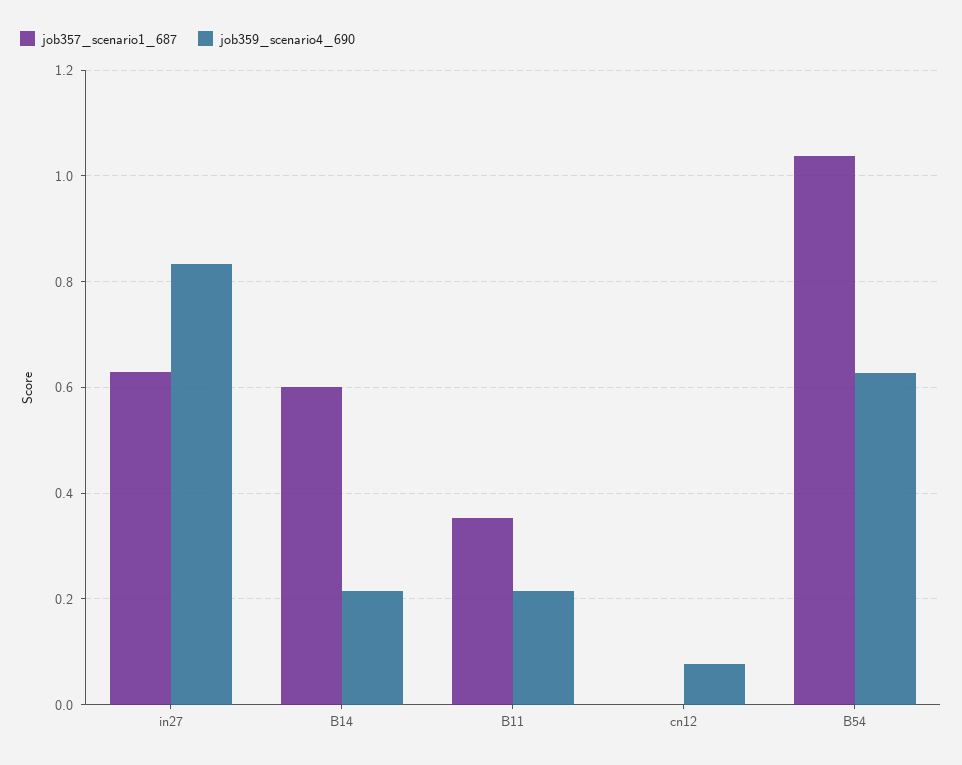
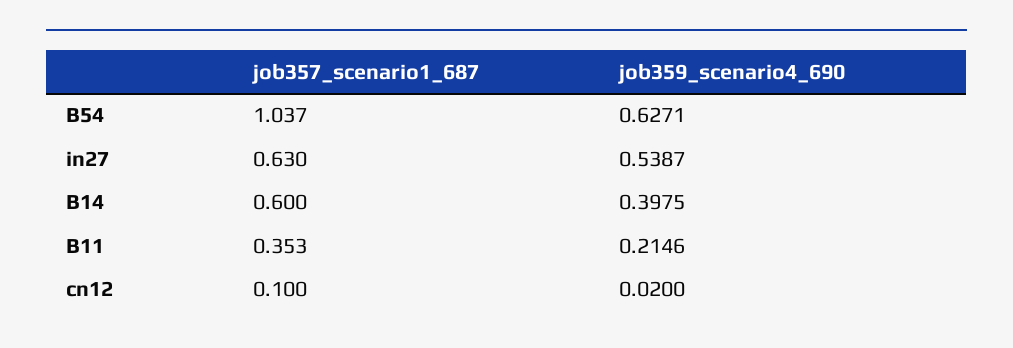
  {
    "job357_scenario1_687": {
      "in27": 0.63,
      "B14": 0.6,
      "B11": 0.353,
-     "cn12": 0,
+     "cn12": 0.1,
      "B54": 1.037
    },
    "job359_scenario4_690": {
-     "in27": 0.84,
+     "in27": 0.5387,
-     "B14": 0.22,
+     "B14": 0.3975,
      "B11": 0.2146,
-     "cn12": 0.08,
+     "cn12": 0.02,
      "B54": 0.6271
    }
  }

